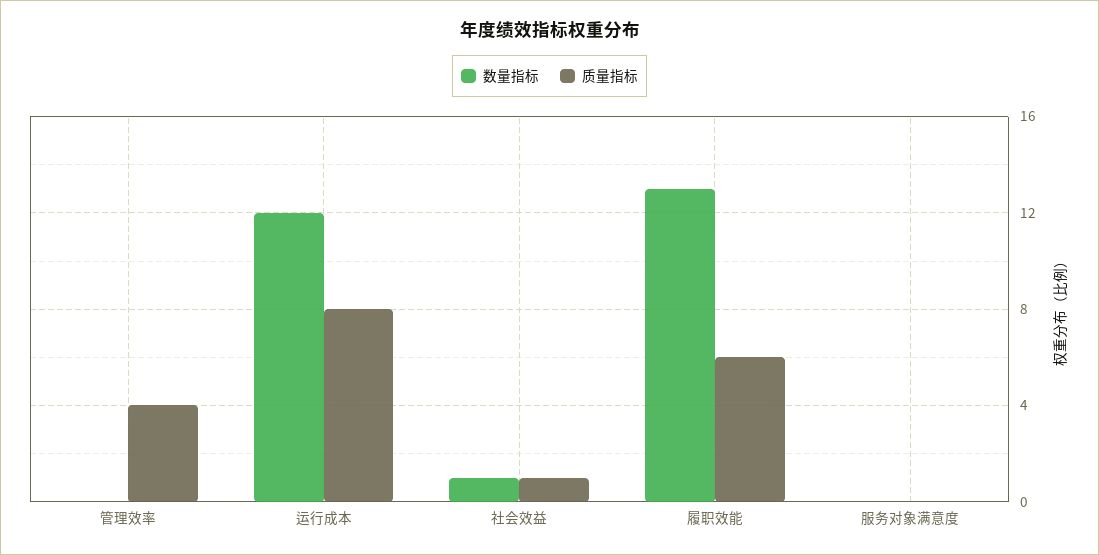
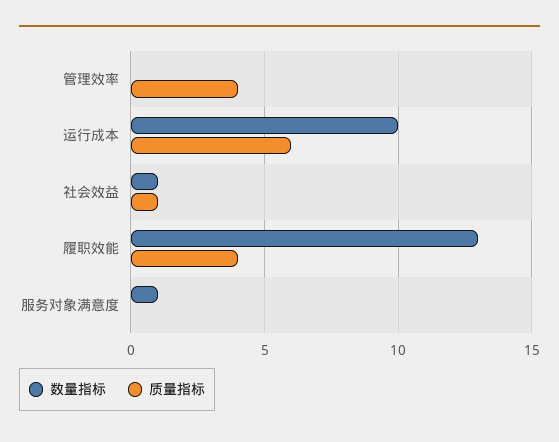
  {
    "数量指标": {
      "管理效率": 0,
-     "运行成本": 12,
+     "运行成本": 10,
      "社会效益": 1,
      "履职效能": 13,
-     "服务对象满意度": 0
+     "服务对象满意度": 1
    },
    "质量指标": {
      "管理效率": 4,
-     "运行成本": 8,
+     "运行成本": 6,
      "社会效益": 1,
-     "履职效能": 6,
+     "履职效能": 4,
      "服务对象满意度": 0
    }
  }

